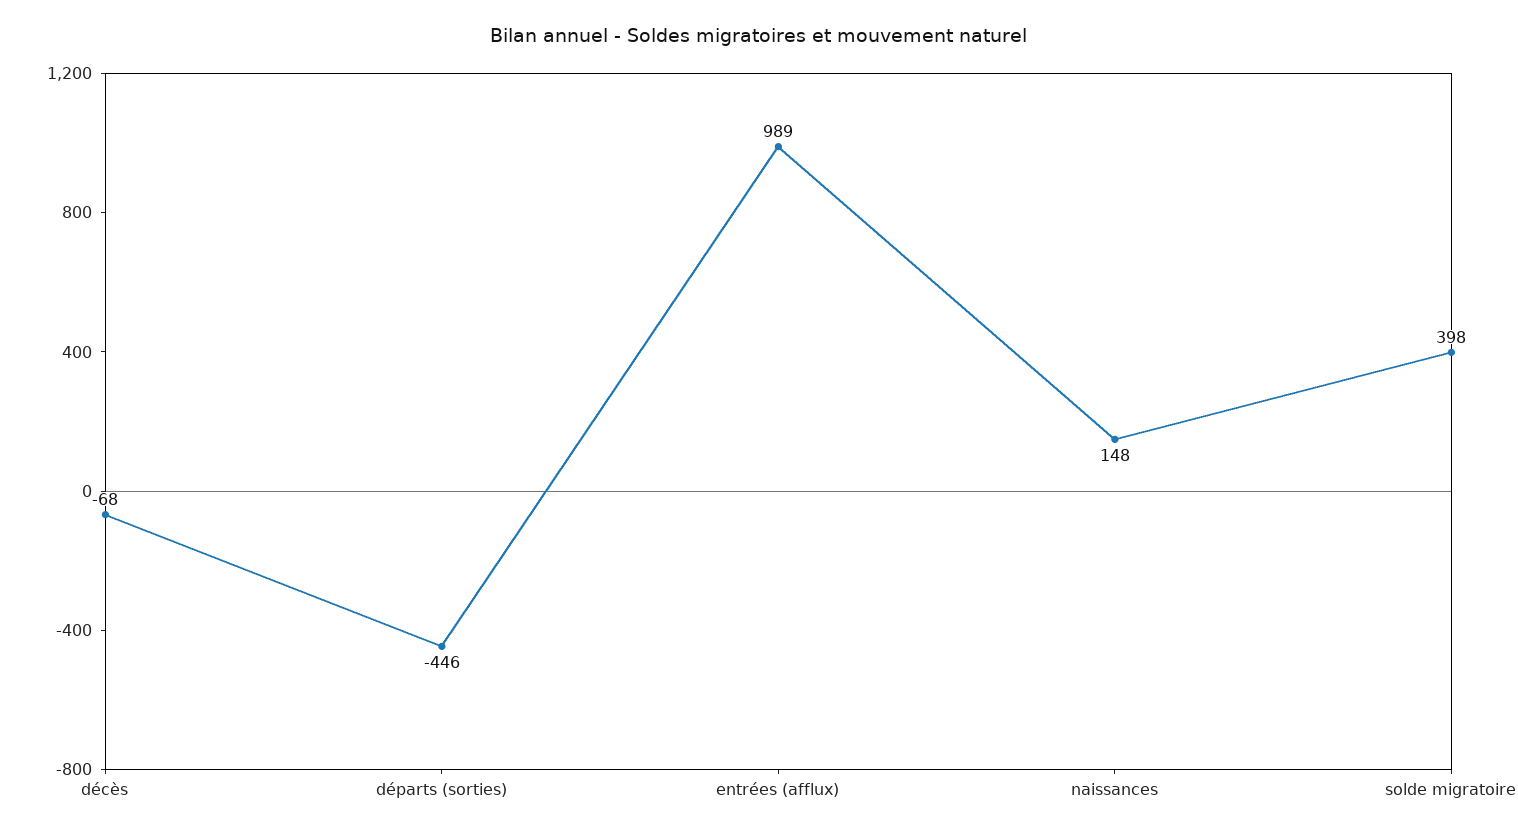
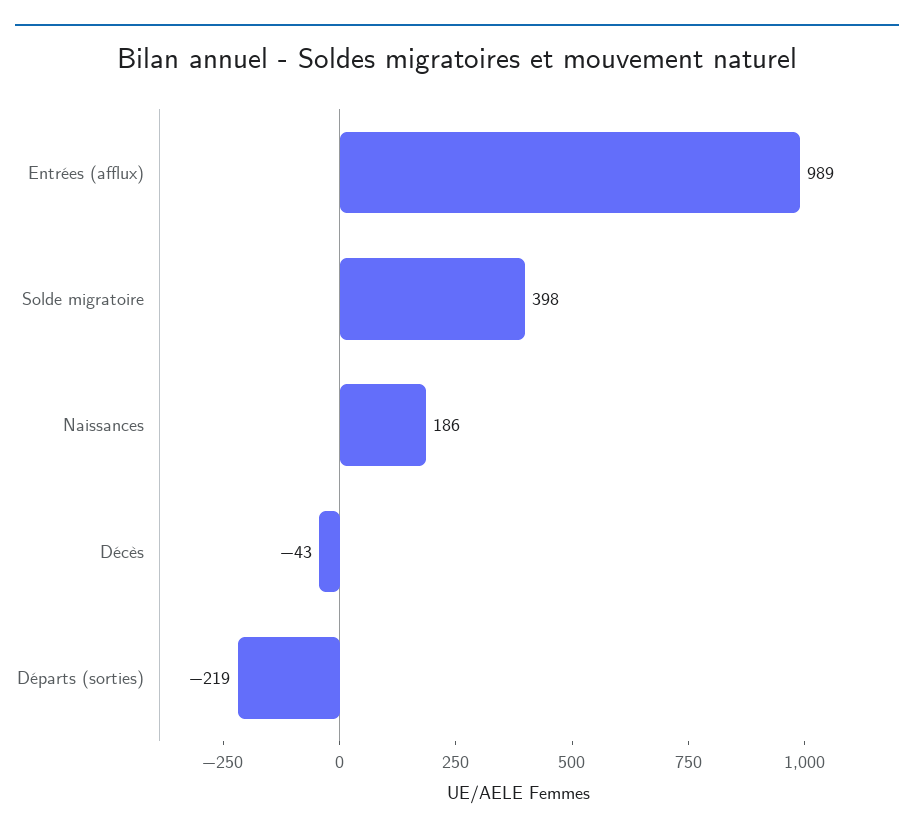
  {
-   "décès": -68,
+   "décès": -43,
-   "départs (sorties)": -446,
+   "départs (sorties)": -219,
    "entrées (afflux)": 989,
-   "naissances": 148,
+   "naissances": 186,
    "solde migratoire": 398
  }

